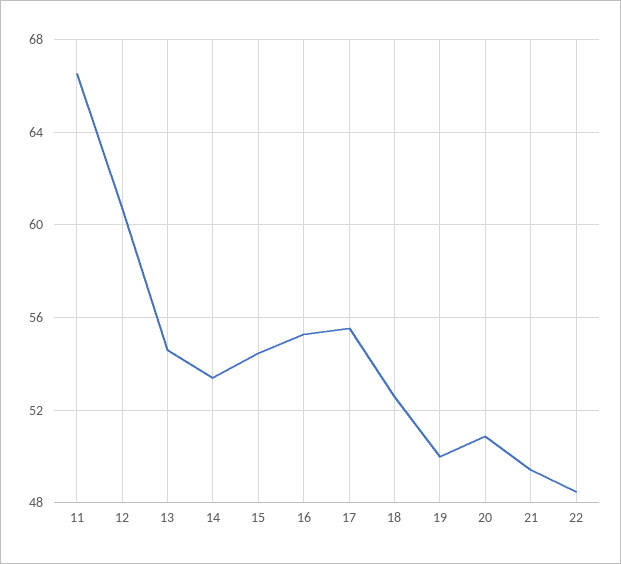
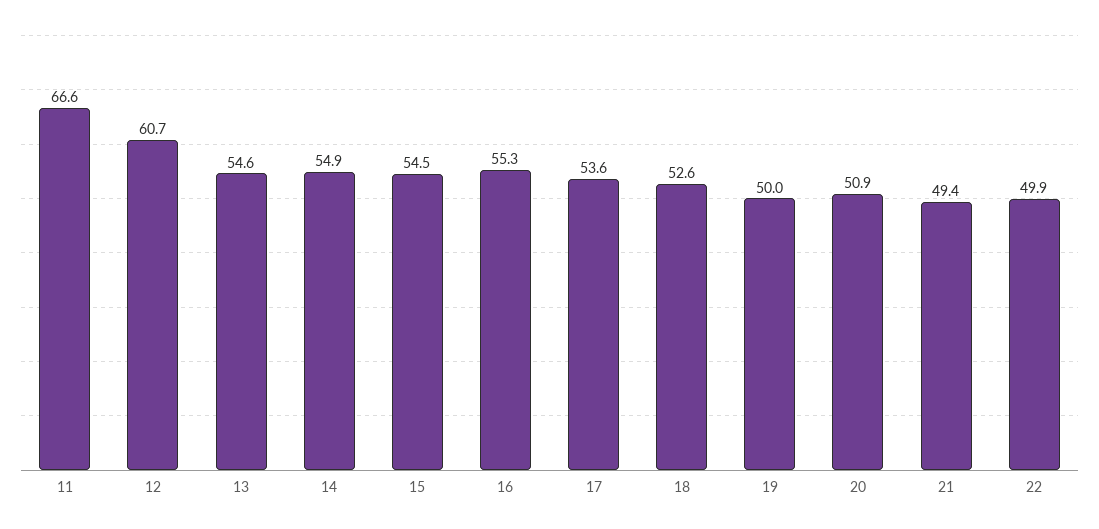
  {
    "11": 66.6,
    "12": 60.7,
    "13": 54.6,
-   "14": 53.5,
+   "14": 54.9,
    "15": 54.5,
    "16": 55.3,
-   "17": 55.5,
+   "17": 53.6,
    "18": 52.6,
    "19": 50,
    "20": 50.9,
    "21": 49.4,
-   "22": 48.5
+   "22": 49.9
  }

